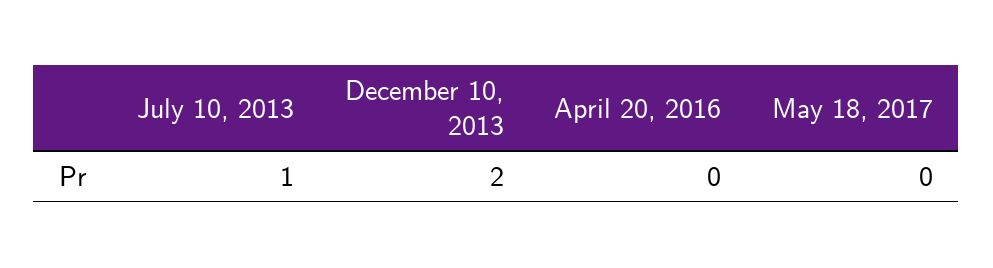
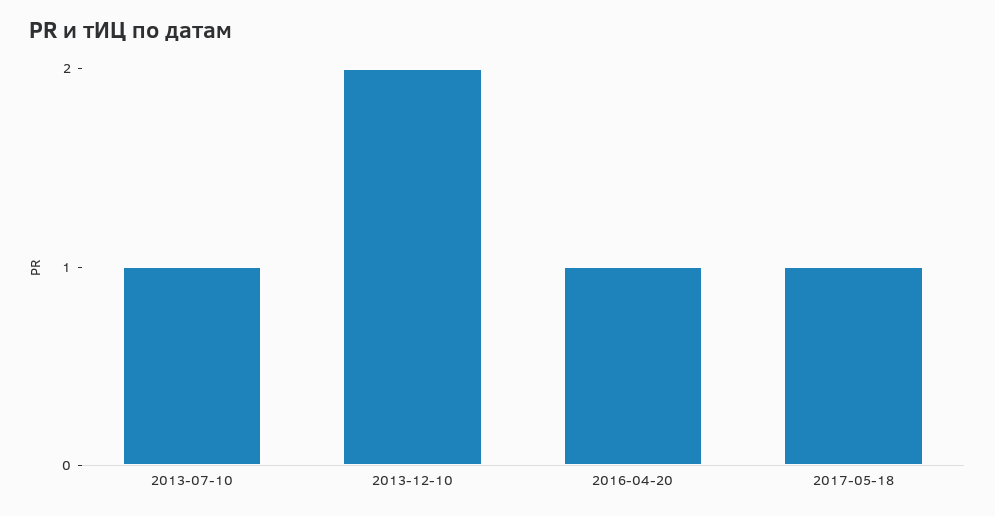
  {
    "July 10, 2013": 1,
    "December 10, 2013": 2,
-   "April 20, 2016": 0,
+   "April 20, 2016": 1,
-   "May 18, 2017": 0
+   "May 18, 2017": 1
  }

